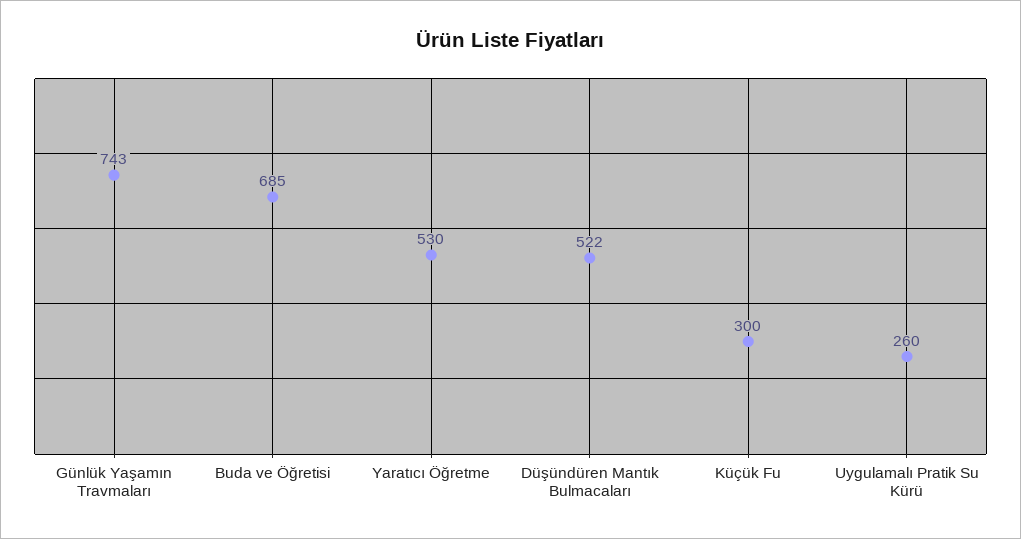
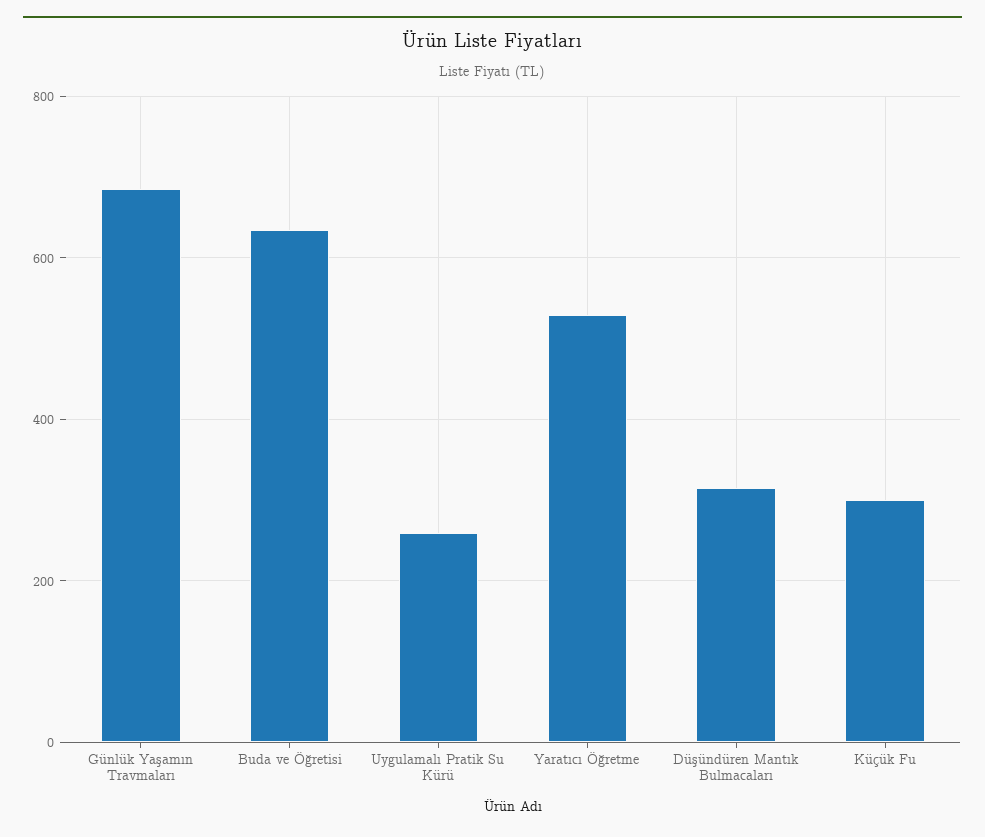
  {
-   "Günlük Yaşamın Travmaları": 743,
+   "Günlük Yaşamın Travmaları": 680,
-   "Buda ve Öğretisi": 685,
+   "Buda ve Öğretisi": 640,
    "Yaratıcı Öğretme": 530,
-   "Düşündüren Mantık Bulmacaları": 522,
+   "Düşündüren Mantık Bulmacaları": 320,
    "Küçük Fu": 300,
    "Uygulamalı Pratik Su Kürü": 260
  }

